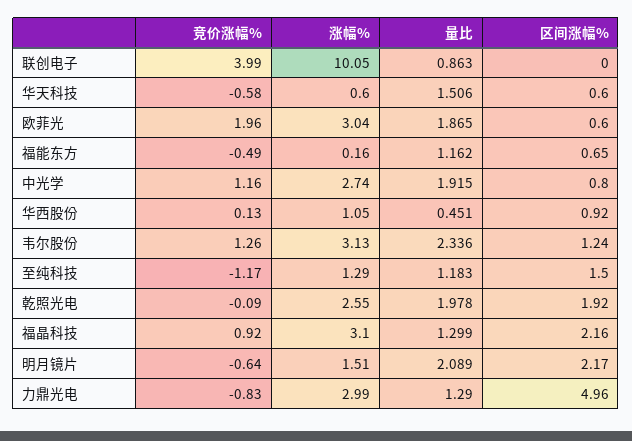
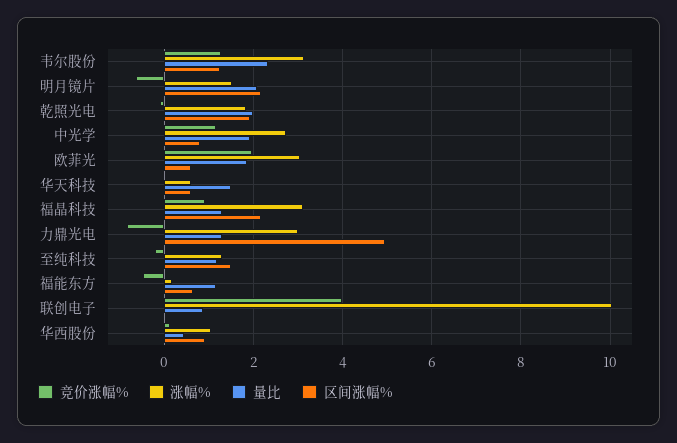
  {
    "竞价涨幅%": {
      "联创电子": 3.99,
-     "华天科技": -0.58,
+     "华天科技": 0,
      "欧菲光": 1.96,
      "福能东方": -0.49,
      "中光学": 1.16,
      "华西股份": 0.13,
      "韦尔股份": 1.26,
-     "至纯科技": -1.17,
+     "至纯科技": -0.2,
      "乾照光电": -0.09,
      "福晶科技": 0.92,
      "明月镜片": -0.64,
      "力鼎光电": -0.83
    },
    "涨幅%": {
      "联创电子": 10.05,
      "华天科技": 0.6,
      "欧菲光": 3.04,
      "福能东方": 0.16,
      "中光学": 2.74,
      "华西股份": 1.05,
      "韦尔股份": 3.13,
      "至纯科技": 1.29,
-     "乾照光电": 2.55,
+     "乾照光电": 1.8,
      "福晶科技": 3.1,
      "明月镜片": 1.51,
      "力鼎光电": 2.99
    },
    "量比": {
      "联创电子": 0.863,
      "华天科技": 1.506,
      "欧菲光": 1.865,
      "福能东方": 1.162,
      "中光学": 1.915,
      "华西股份": 0.451,
      "韦尔股份": 2.336,
      "至纯科技": 1.183,
      "乾照光电": 1.978,
      "福晶科技": 1.299,
      "明月镜片": 2.089,
      "力鼎光电": 1.29
    },
    "区间涨幅%": {
      "联创电子": 0,
      "华天科技": 0.6,
      "欧菲光": 0.6,
      "福能东方": 0.65,
      "中光学": 0.8,
      "华西股份": 0.92,
      "韦尔股份": 1.24,
      "至纯科技": 1.5,
      "乾照光电": 1.92,
      "福晶科技": 2.16,
      "明月镜片": 2.17,
      "力鼎光电": 4.96
    }
  }

